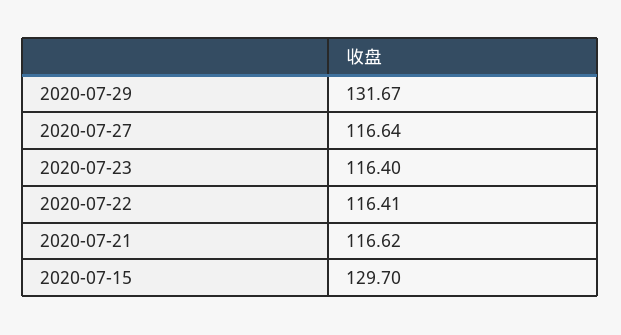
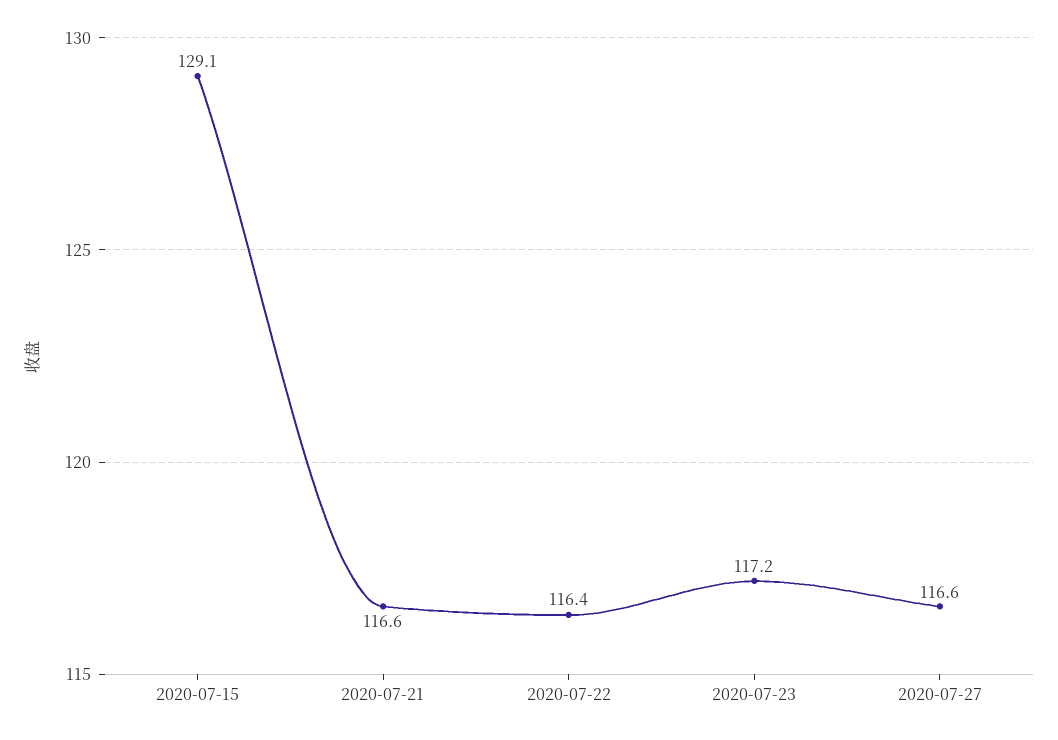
  {
-   "2020-07-29": 131.67,
    "2020-07-27": 116.64,
-   "2020-07-23": 116.4,
+   "2020-07-23": 117.2,
    "2020-07-22": 116.41,
    "2020-07-21": 116.62,
-   "2020-07-15": 129.7
+   "2020-07-15": 129.1
  }

